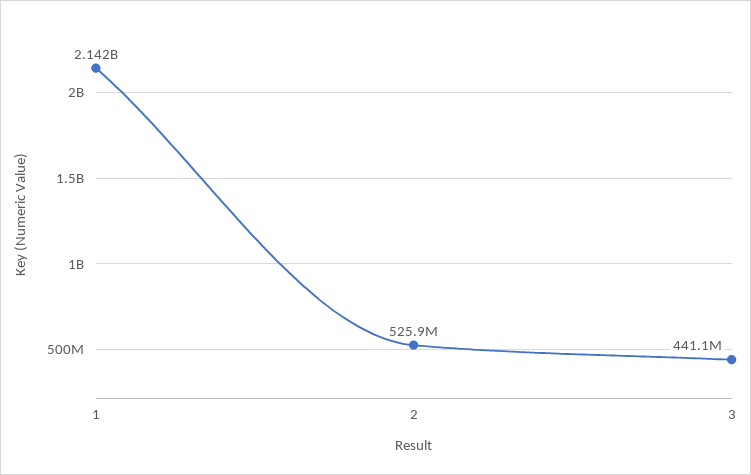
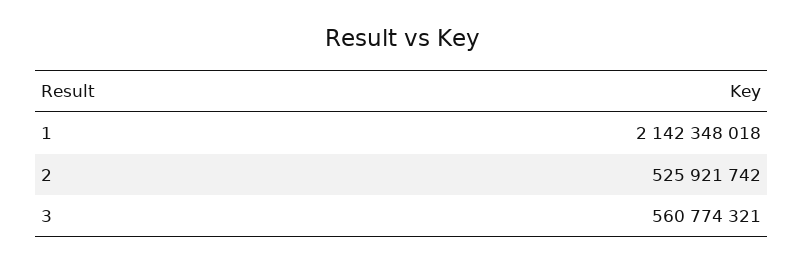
  {
    "1": 2142348018,
    "2": 525921742,
-   "3": 441100000
+   "3": 560774321
  }

